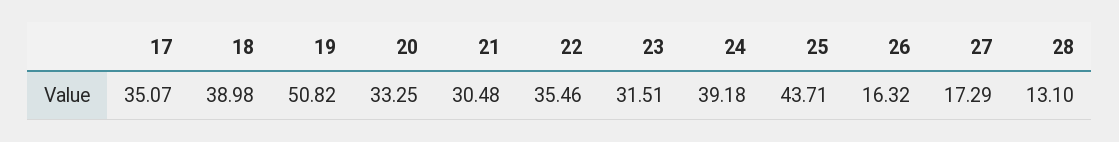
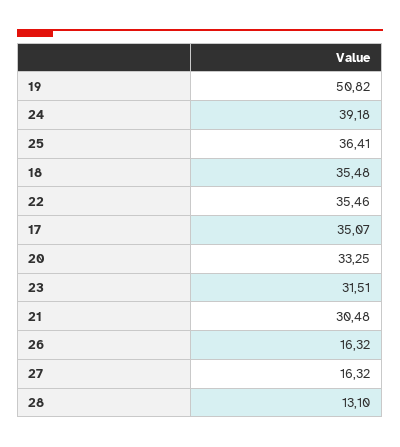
  {
    "17": 35.07,
-   "18": 38.98,
+   "18": 35.48,
    "19": 50.82,
    "20": 33.25,
    "21": 30.48,
    "22": 35.46,
    "23": 31.51,
    "24": 39.18,
-   "25": 43.71,
+   "25": 36.41,
    "26": 16.32,
-   "27": 17.29,
+   "27": 16.32,
    "28": 13.1
  }

